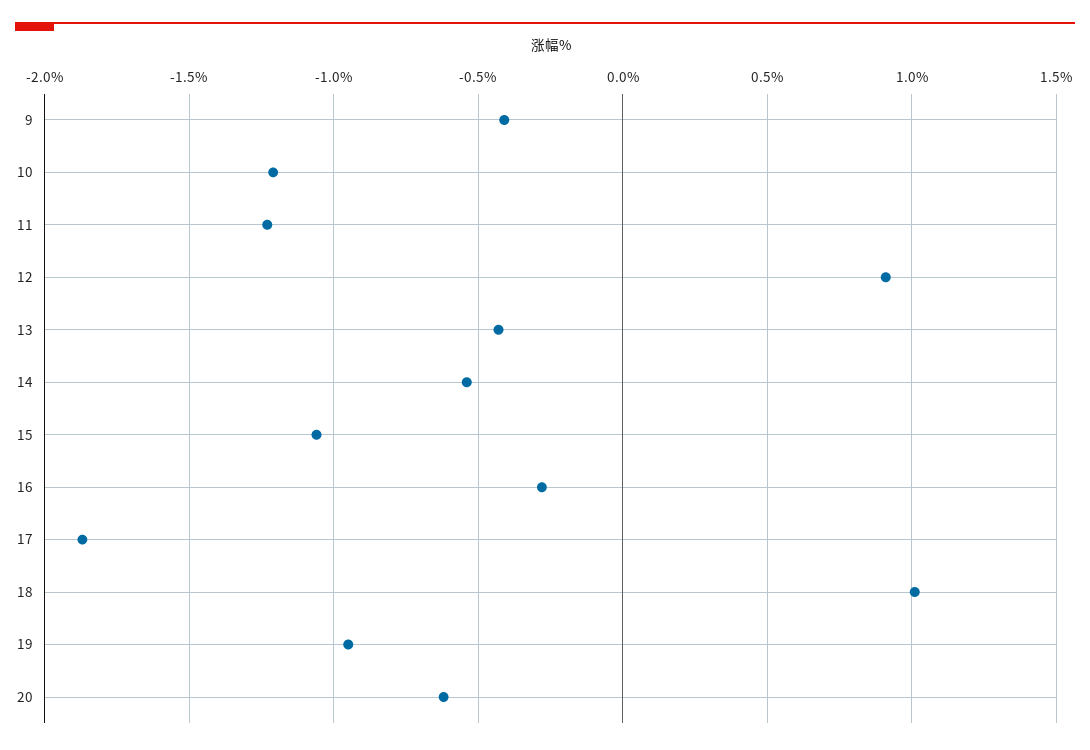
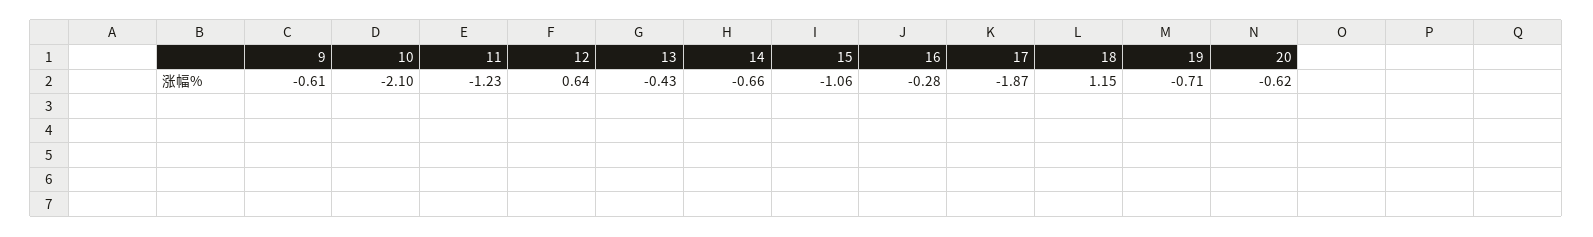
  {
-   "9": -0.4,
+   "9": -0.61,
-   "10": -1.2,
+   "10": -2.1,
    "11": -1.23,
-   "12": 0.9,
+   "12": 0.64,
    "13": -0.43,
-   "14": -0.55,
+   "14": -0.66,
    "15": -1.06,
    "16": -0.28,
    "17": -1.87,
-   "18": 1,
+   "18": 1.15,
-   "19": -0.95,
+   "19": -0.71,
    "20": -0.62
  }

